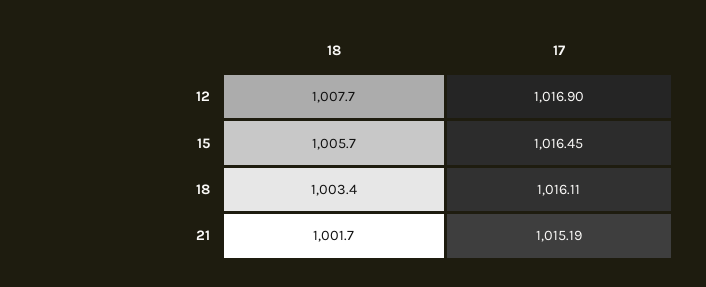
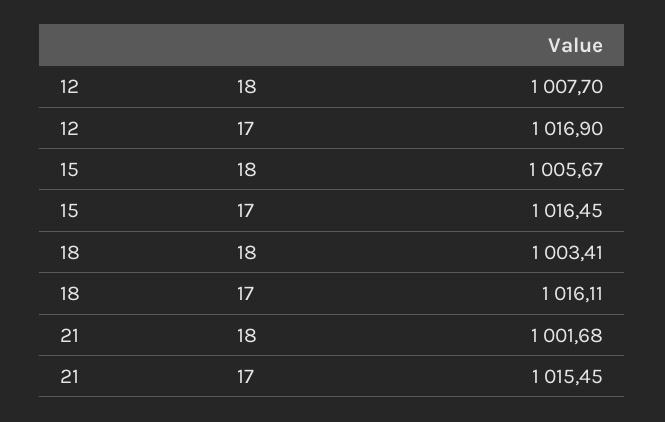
  {
    "18": {
      "12": 1007.7,
      "15": 1005.67,
      "18": 1003.41,
      "21": 1001.68
    },
    "17": {
      "12": 1016.9,
      "15": 1016.45,
      "18": 1016.11,
-     "21": 1015.19
+     "21": 1015.45
    }
  }

